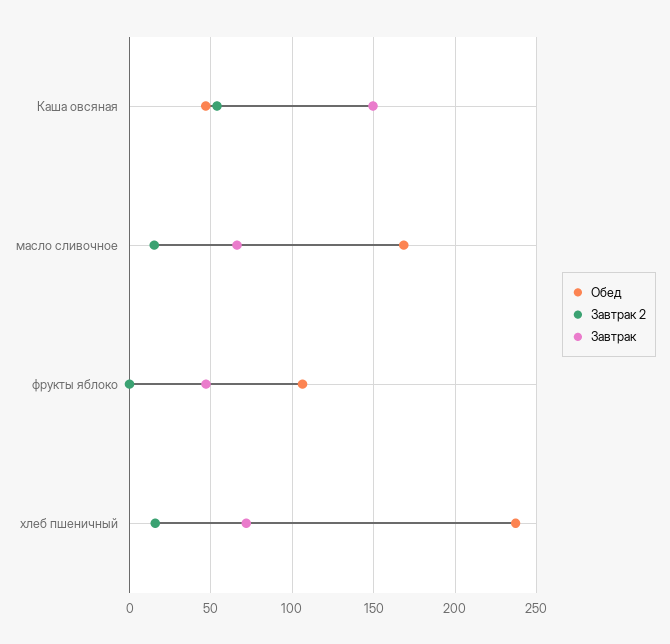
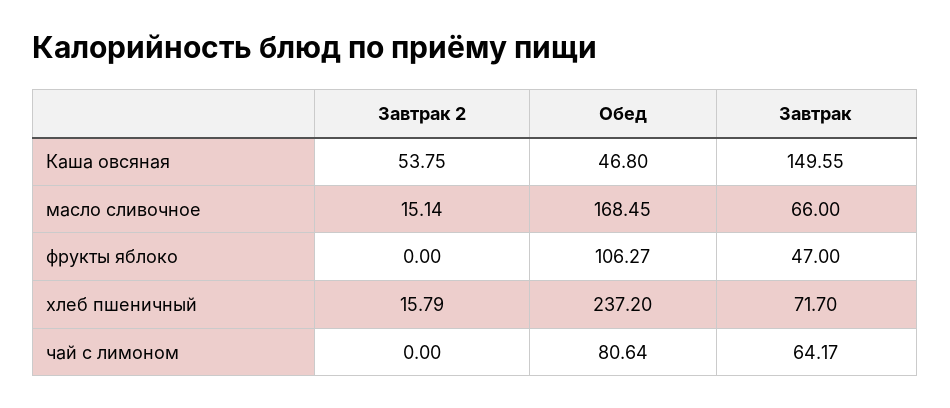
  {
    "Обед": {
      "Каша овсяная": 46.8,
      "масло сливочное": 168.45,
      "фрукты яблоко": 106.27,
-     "хлеб пшеничный": 237.2
+     "хлеб пшеничный": 237.2,
+     "чай с лимоном": 80.64
    },
    "Завтрак 2": {
      "Каша овсяная": 53.75,
      "масло сливочное": 15.14,
      "фрукты яблоко": 0,
-     "хлеб пшеничный": 15.79
+     "хлеб пшеничный": 15.79,
+     "чай с лимоном": 0
    },
    "Завтрак": {
      "Каша овсяная": 149.55,
      "масло сливочное": 66,
      "фрукты яблоко": 47,
-     "хлеб пшеничный": 71.7
+     "хлеб пшеничный": 71.7,
+     "чай с лимоном": 64.17
    }
  }

